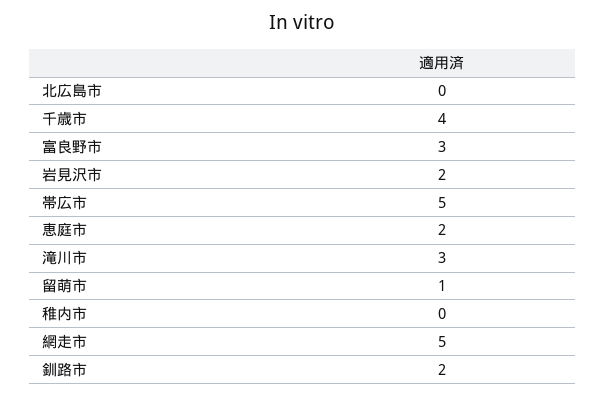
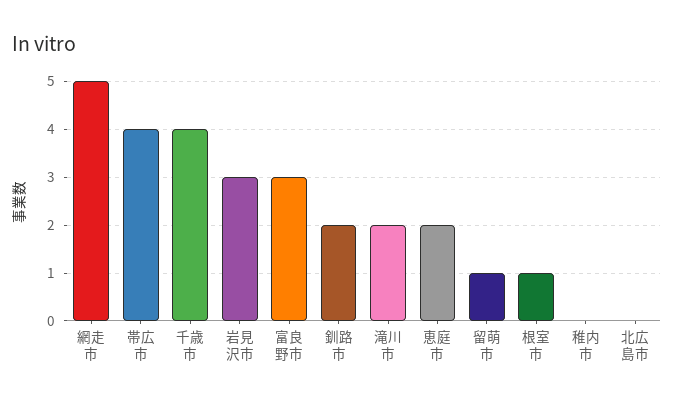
  {
    "北広島市": 0,
    "千歳市": 4,
    "富良野市": 3,
-   "岩見沢市": 2,
+   "岩見沢市": 3,
-   "帯広市": 5,
+   "帯広市": 4,
    "恵庭市": 2,
-   "滝川市": 3,
+   "滝川市": 2,
    "留萌市": 1,
    "稚内市": 0,
    "網走市": 5,
-   "釧路市": 2
+   "釧路市": 2,
+   "根室市": 1
  }

